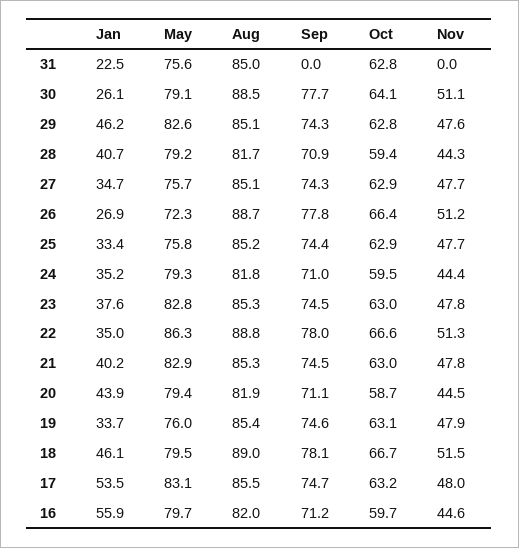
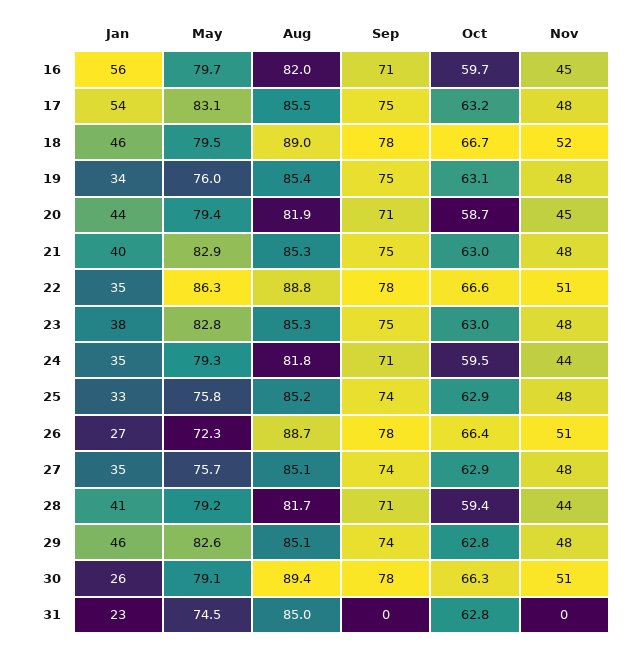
  {
    "Jan": {
      "31": 22.5,
      "30": 26.1,
      "29": 46.2,
      "28": 40.7,
      "27": 34.7,
      "26": 26.9,
      "25": 33.4,
      "24": 35.2,
      "23": 37.6,
      "22": 35,
      "21": 40.2,
      "20": 43.9,
      "19": 33.7,
      "18": 46.1,
      "17": 53.5,
      "16": 55.9
    },
    "May": {
-     "31": 75.6,
+     "31": 74.5,
      "30": 79.1,
      "29": 82.6,
      "28": 79.2,
      "27": 75.7,
      "26": 72.3,
      "25": 75.8,
      "24": 79.3,
      "23": 82.8,
      "22": 86.3,
      "21": 82.9,
      "20": 79.4,
      "19": 76,
      "18": 79.5,
      "17": 83.1,
      "16": 79.7
    },
    "Aug": {
      "31": 85,
-     "30": 88.5,
+     "30": 89.4,
      "29": 85.1,
      "28": 81.7,
      "27": 85.1,
      "26": 88.7,
      "25": 85.2,
      "24": 81.8,
      "23": 85.3,
      "22": 88.8,
      "21": 85.3,
      "20": 81.9,
      "19": 85.4,
      "18": 89,
      "17": 85.5,
      "16": 82
    },
    "Sep": {
      "31": 0,
      "30": 77.7,
      "29": 74.3,
      "28": 70.9,
      "27": 74.3,
      "26": 77.8,
      "25": 74.4,
      "24": 71,
      "23": 74.5,
      "22": 78,
      "21": 74.5,
      "20": 71.1,
      "19": 74.6,
      "18": 78.1,
      "17": 74.7,
      "16": 71.2
    },
    "Oct": {
      "31": 62.8,
-     "30": 64.1,
+     "30": 66.3,
      "29": 62.8,
      "28": 59.4,
      "27": 62.9,
      "26": 66.4,
      "25": 62.9,
      "24": 59.5,
      "23": 63,
      "22": 66.6,
      "21": 63,
      "20": 58.7,
      "19": 63.1,
      "18": 66.7,
      "17": 63.2,
      "16": 59.7
    },
    "Nov": {
      "31": 0,
      "30": 51.1,
      "29": 47.6,
      "28": 44.3,
      "27": 47.7,
      "26": 51.2,
      "25": 47.7,
      "24": 44.4,
      "23": 47.8,
      "22": 51.3,
      "21": 47.8,
      "20": 44.5,
      "19": 47.9,
      "18": 51.5,
      "17": 48,
      "16": 44.6
    }
  }

